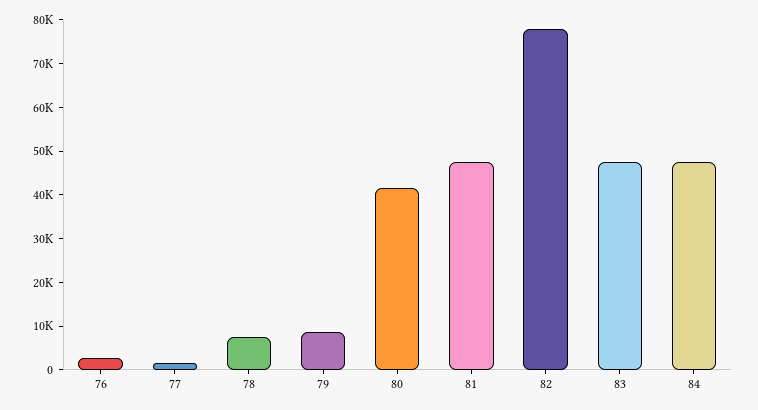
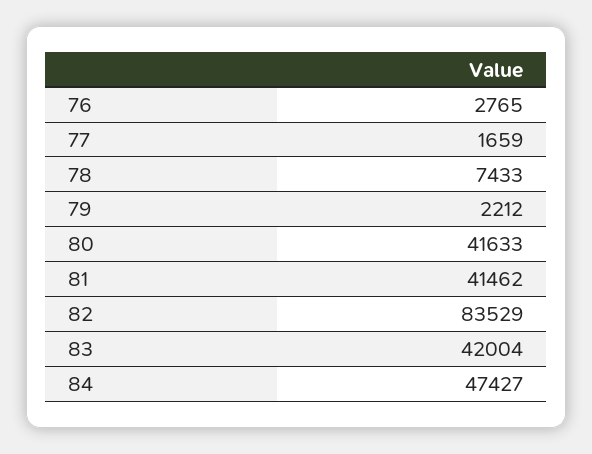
  {
    "76": 2765,
    "77": 1659,
    "78": 7433,
-   "79": 8000,
+   "79": 2212,
    "80": 41633,
-   "81": 48000,
+   "81": 41462,
-   "82": 78000,
+   "82": 83529,
-   "83": 48000,
+   "83": 42004,
    "84": 47427
  }

